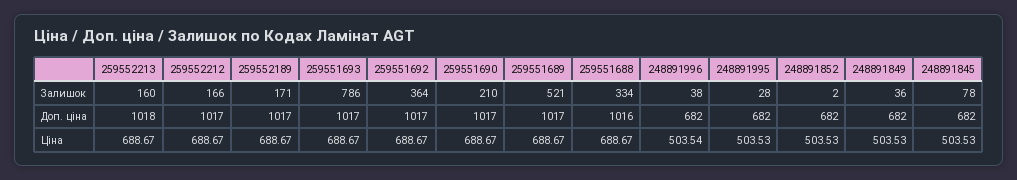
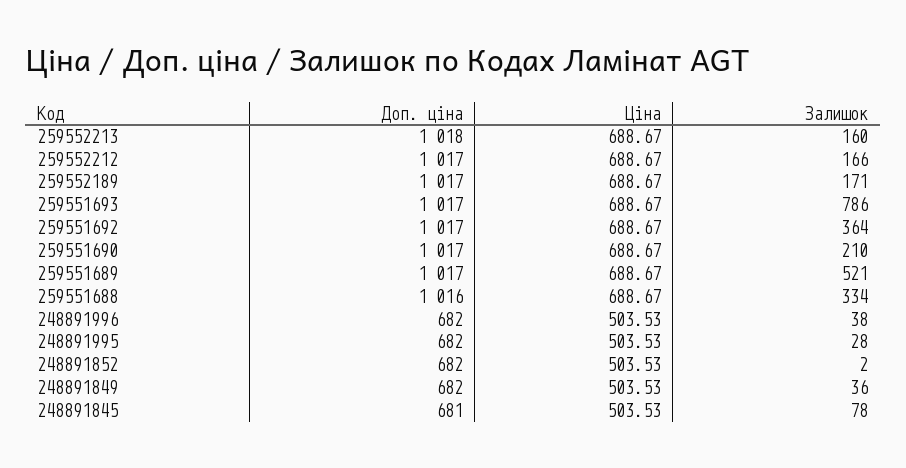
  {
    "259552213": {
      "Залишок": 160,
      "Доп. ціна": 1018,
      "Ціна": 688.67
    },
    "259552212": {
      "Залишок": 166,
      "Доп. ціна": 1017,
      "Ціна": 688.67
    },
    "259552189": {
      "Залишок": 171,
      "Доп. ціна": 1017,
      "Ціна": 688.67
    },
    "259551693": {
      "Залишок": 786,
      "Доп. ціна": 1017,
      "Ціна": 688.67
    },
    "259551692": {
      "Залишок": 364,
      "Доп. ціна": 1017,
      "Ціна": 688.67
    },
    "259551690": {
      "Залишок": 210,
      "Доп. ціна": 1017,
      "Ціна": 688.67
    },
    "259551689": {
      "Залишок": 521,
      "Доп. ціна": 1017,
      "Ціна": 688.67
    },
    "259551688": {
      "Залишок": 334,
      "Доп. ціна": 1016,
      "Ціна": 688.67
    },
    "248891996": {
      "Залишок": 38,
      "Доп. ціна": 682,
-     "Ціна": 503.54
+     "Ціна": 503.53
    },
    "248891995": {
      "Залишок": 28,
      "Доп. ціна": 682,
      "Ціна": 503.53
    },
    "248891852": {
      "Залишок": 2,
      "Доп. ціна": 682,
      "Ціна": 503.53
    },
    "248891849": {
      "Залишок": 36,
      "Доп. ціна": 682,
      "Ціна": 503.53
    },
    "248891845": {
      "Залишок": 78,
-     "Доп. ціна": 682,
+     "Доп. ціна": 681,
      "Ціна": 503.53
    }
  }

